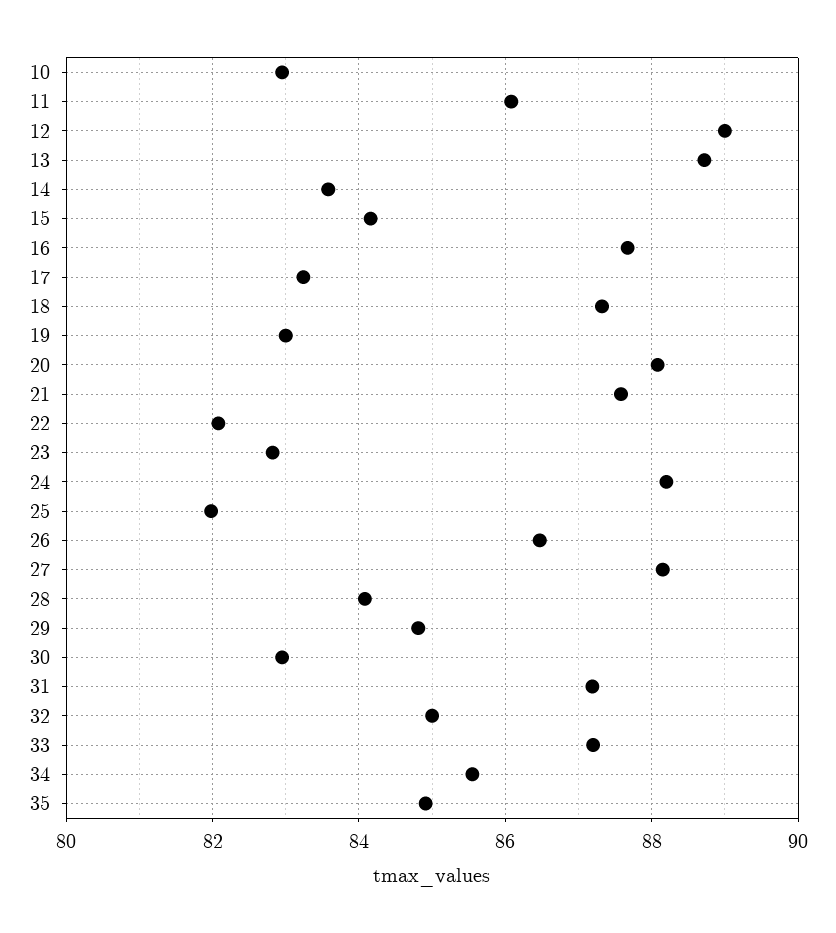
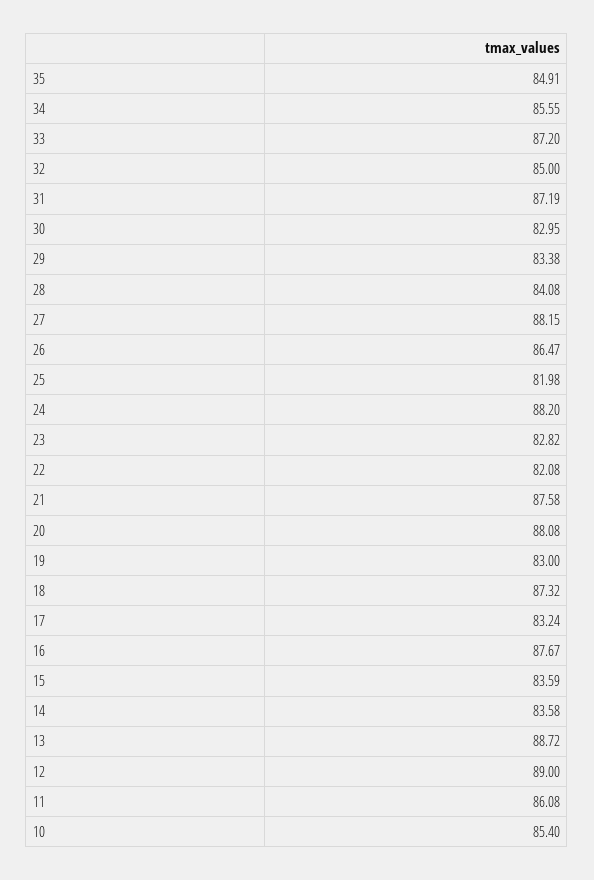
  {
-   "10": 83,
+   "10": 85.4,
    "11": 86.08,
    "12": 89,
    "13": 88.72,
    "14": 83.58,
-   "15": 84.2,
+   "15": 83.59,
    "16": 87.67,
    "17": 83.24,
    "18": 87.32,
    "19": 83,
    "20": 88.08,
    "21": 87.58,
    "22": 82.08,
    "23": 82.82,
    "24": 88.2,
    "25": 81.98,
    "26": 86.47,
    "27": 88.15,
    "28": 84.08,
-   "29": 84.8,
+   "29": 83.38,
    "30": 82.95,
    "31": 87.19,
    "32": 85,
    "33": 87.2,
    "34": 85.55,
    "35": 84.91
  }

